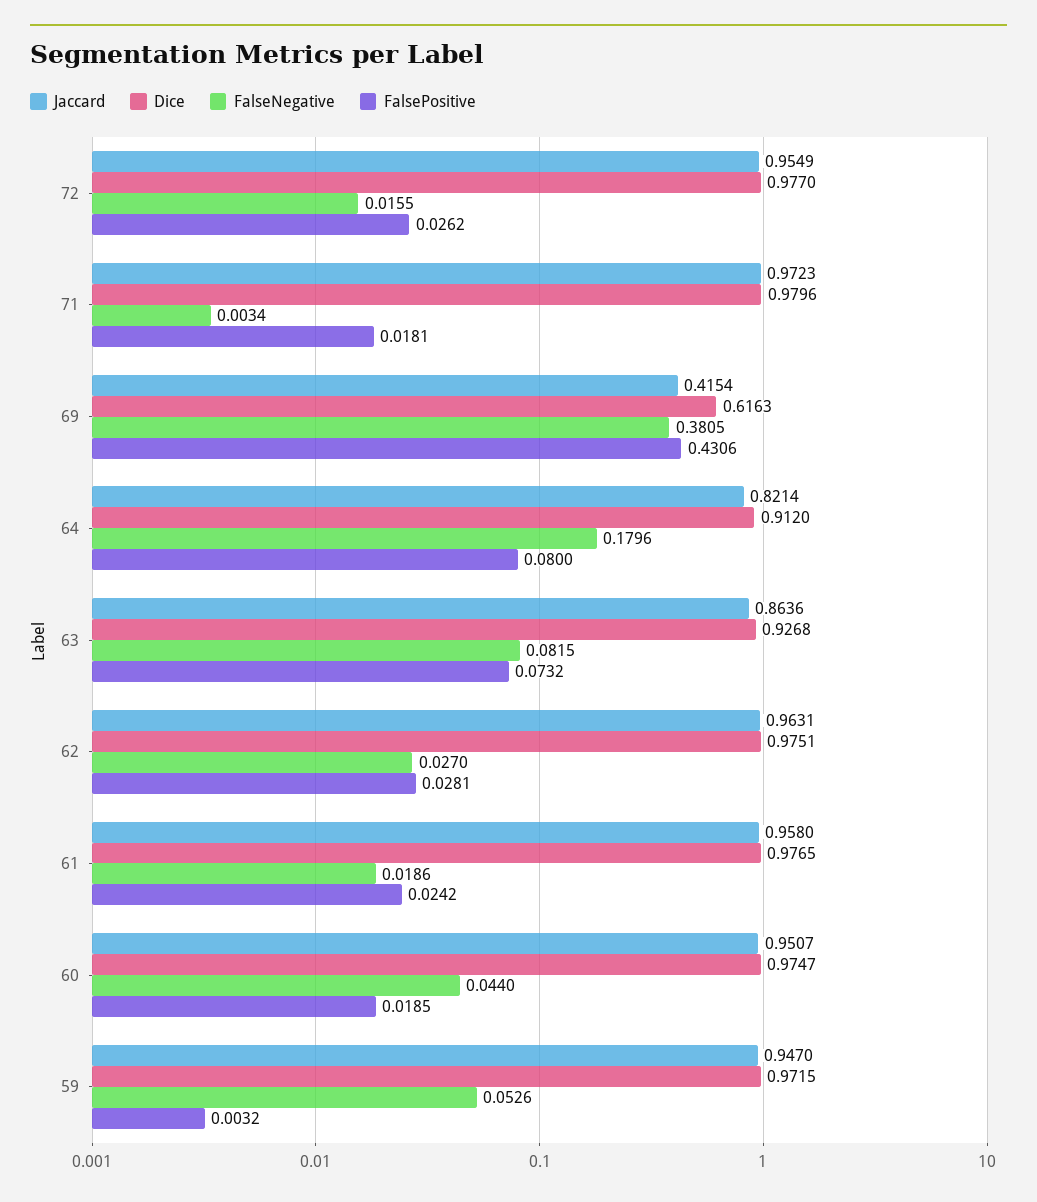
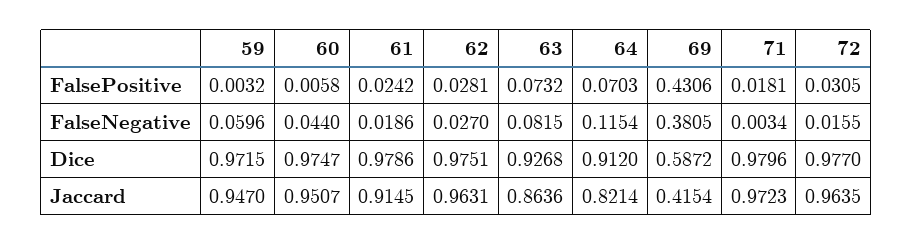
  {
    "Jaccard": {
-     "72": 0.9549,
+     "72": 0.9635,
      "71": 0.9723,
      "69": 0.4154,
      "64": 0.8214,
      "63": 0.8636,
      "62": 0.9631,
-     "61": 0.958,
+     "61": 0.9145,
      "60": 0.9507,
      "59": 0.947
    },
    "Dice": {
      "72": 0.977,
      "71": 0.9796,
-     "69": 0.6163,
+     "69": 0.5872,
      "64": 0.912,
      "63": 0.9268,
      "62": 0.9751,
-     "61": 0.9765,
+     "61": 0.9786,
      "60": 0.9747,
      "59": 0.9715
    },
    "FalseNegative": {
      "72": 0.0155,
      "71": 0.0034,
      "69": 0.3805,
-     "64": 0.1796,
+     "64": 0.1154,
      "63": 0.0815,
      "62": 0.027,
      "61": 0.0186,
      "60": 0.044,
-     "59": 0.0526
+     "59": 0.0596
    },
    "FalsePositive": {
-     "72": 0.0262,
+     "72": 0.0305,
      "71": 0.0181,
      "69": 0.4306,
-     "64": 0.08,
+     "64": 0.0703,
      "63": 0.0732,
      "62": 0.0281,
      "61": 0.0242,
-     "60": 0.0185,
+     "60": 0.0058,
      "59": 0.0032
    }
  }

